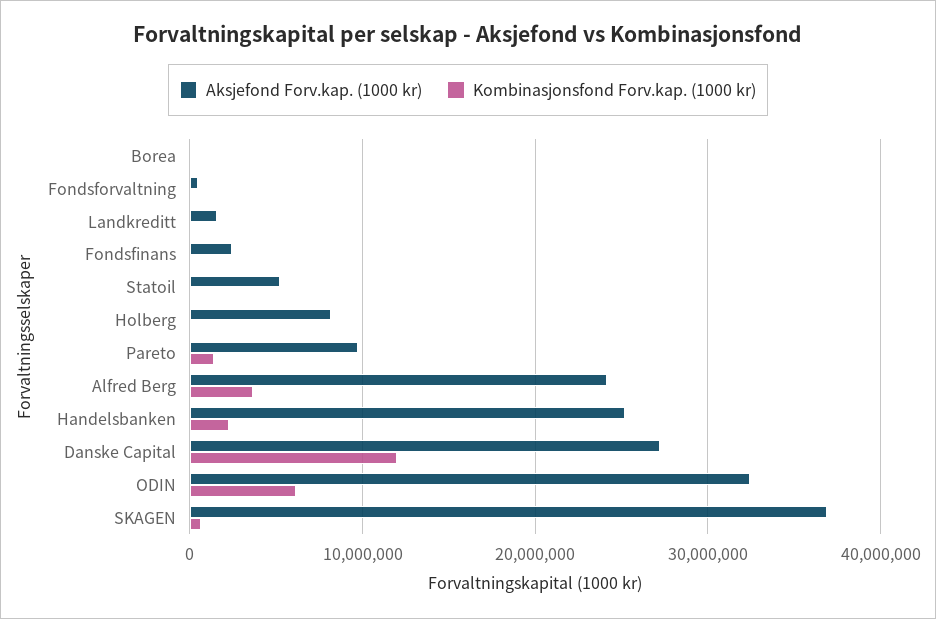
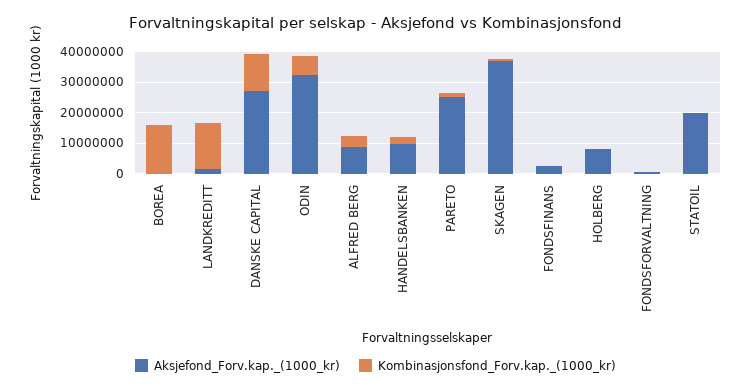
  {
    "Aksjefond Forv.kap. (1000 kr)": {
      "Borea": 0,
      "Fondsforvaltning": 0,
      "Landkreditt": 2000000,
      "Fondsfinans": 2000000,
-     "Statoil": 5000000,
+     "Statoil": 20000000,
      "Holberg": 8000000,
-     "Pareto": 10000000,
+     "Pareto": 25000000,
-     "Alfred Berg": 24000000,
+     "Alfred Berg": 10000000,
-     "Handelsbanken": 25000000,
+     "Handelsbanken": 10000000,
      "Danske Capital": 27000000,
      "ODIN": 32000000,
      "SKAGEN": 37000000
    },
    "Kombinasjonsfond Forv.kap. (1000 kr)": {
-     "Borea": 0,
+     "Borea": 15000000,
      "Fondsforvaltning": 0,
-     "Landkreditt": 0,
+     "Landkreditt": 15000000,
      "Fondsfinans": 0,
      "Statoil": 0,
      "Holberg": 0,
      "Pareto": 1000000,
      "Alfred Berg": 4000000,
      "Handelsbanken": 2000000,
      "Danske Capital": 12000000,
      "ODIN": 6000000,
      "SKAGEN": 1000000
    }
  }

